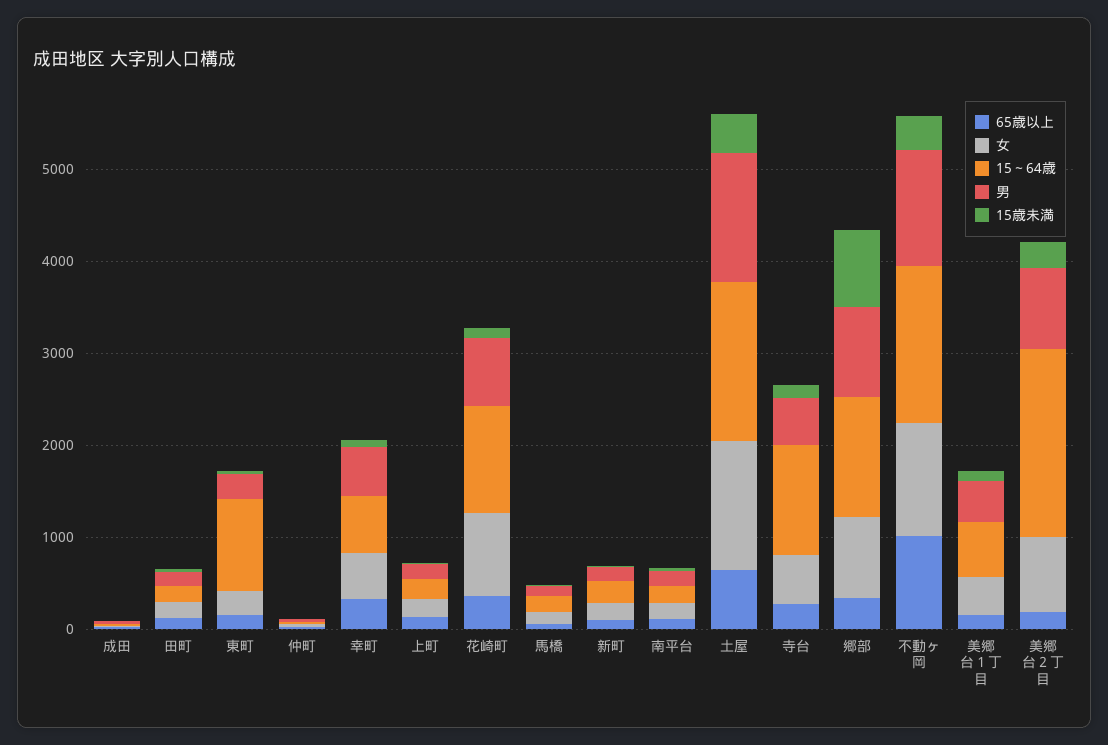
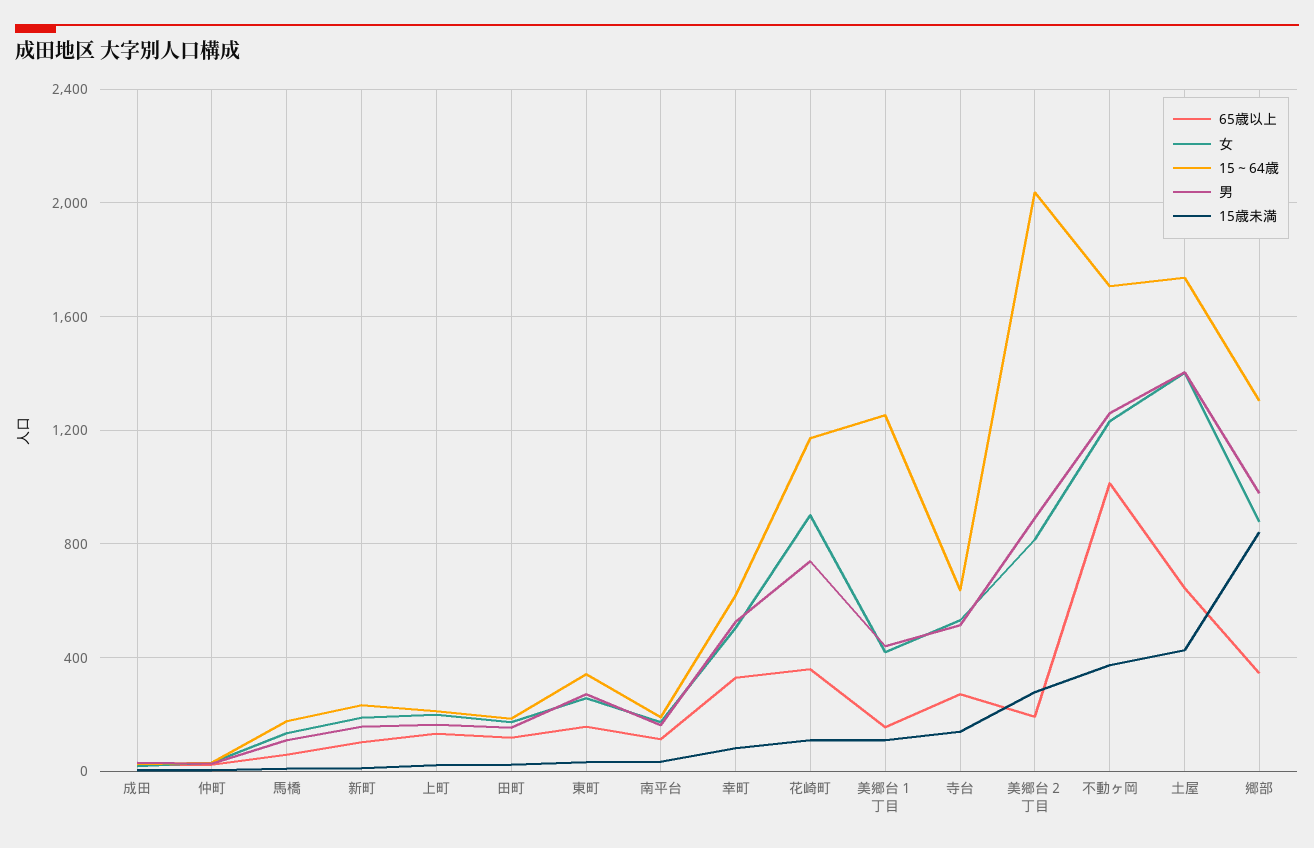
  {
    "65歳以上": {
      "成田": 0,
      "田町": 100,
      "東町": 150,
      "仲町": 0,
      "幸町": 350,
      "上町": 150,
      "花崎町": 350,
      "馬橋": 50,
      "新町": 100,
      "南平台": 100,
      "土屋": 650,
      "寺台": 250,
      "郷部": 350,
      "不動ヶ岡": 1000,
      "美郷台１丁目": 150,
      "美郷台２丁目": 200
    },
    "女": {
      "成田": 0,
      "田町": 150,
      "東町": 250,
      "仲町": 50,
      "幸町": 500,
      "上町": 200,
      "花崎町": 900,
      "馬橋": 150,
      "新町": 200,
      "南平台": 150,
      "土屋": 1400,
      "寺台": 550,
      "郷部": 900,
      "不動ヶ岡": 1250,
      "美郷台１丁目": 400,
      "美郷台２丁目": 800
    },
    "15～64歳": {
      "成田": 0,
      "田町": 200,
-     "東町": 1000,
+     "東町": 350,
      "仲町": 50,
      "幸町": 600,
      "上町": 200,
      "花崎町": 1150,
      "馬橋": 200,
      "新町": 250,
      "南平台": 200,
      "土屋": 1750,
-     "寺台": 1200,
+     "寺台": 650,
      "郷部": 1300,
      "不動ヶ岡": 1700,
-     "美郷台１丁目": 600,
+     "美郷台１丁目": 1250,
      "美郷台２丁目": 2050
    },
    "男": {
      "成田": 50,
      "田町": 150,
      "東町": 250,
      "仲町": 50,
      "幸町": 550,
      "上町": 150,
      "花崎町": 750,
      "馬橋": 100,
      "新町": 150,
      "南平台": 150,
      "土屋": 1400,
      "寺台": 500,
      "郷部": 1000,
      "不動ヶ岡": 1250,
      "美郷台１丁目": 450,
      "美郷台２丁目": 900
    },
    "15歳未満": {
      "成田": 0,
      "田町": 0,
      "東町": 50,
      "仲町": 0,
      "幸町": 100,
      "上町": 0,
      "花崎町": 100,
      "馬橋": 0,
      "新町": 0,
      "南平台": 50,
      "土屋": 450,
      "寺台": 150,
      "郷部": 850,
      "不動ヶ岡": 350,
      "美郷台１丁目": 100,
      "美郷台２丁目": 300
    }
  }

